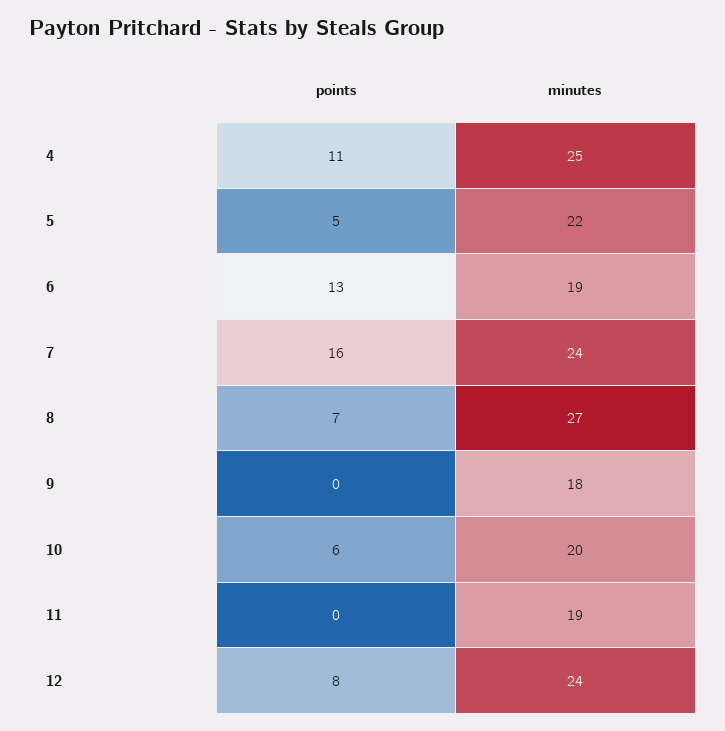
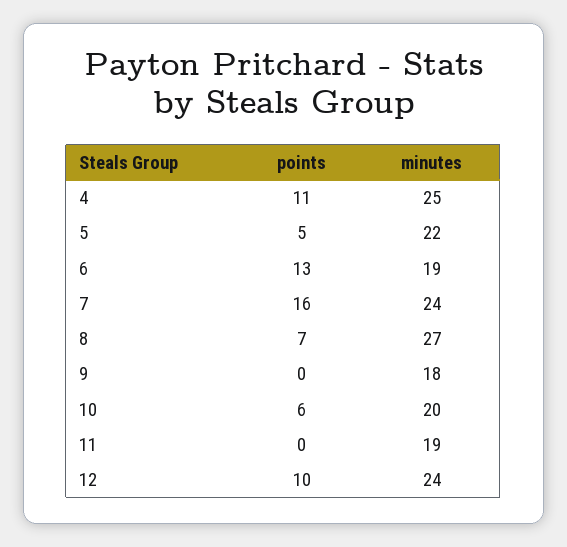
  {
    "points": {
      "4": 11,
      "5": 5,
      "6": 13,
      "7": 16,
      "8": 7,
      "9": 0,
      "10": 6,
      "11": 0,
-     "12": 8
+     "12": 10
    },
    "minutes": {
      "4": 25,
      "5": 22,
      "6": 19,
      "7": 24,
      "8": 27,
      "9": 18,
      "10": 20,
      "11": 19,
      "12": 24
    }
  }

